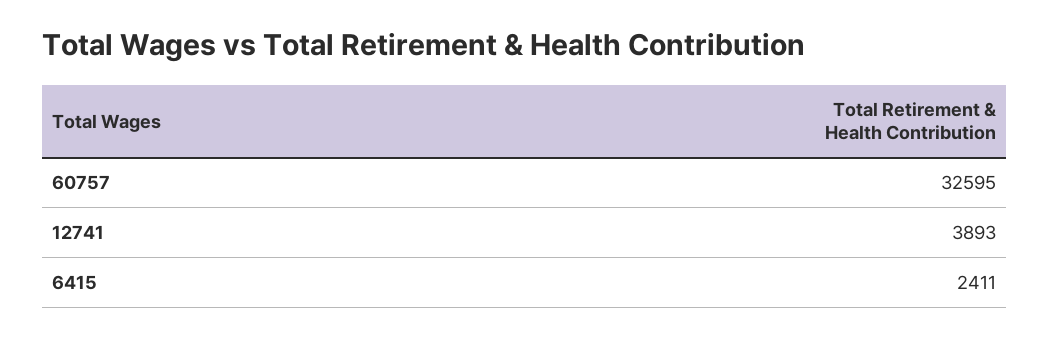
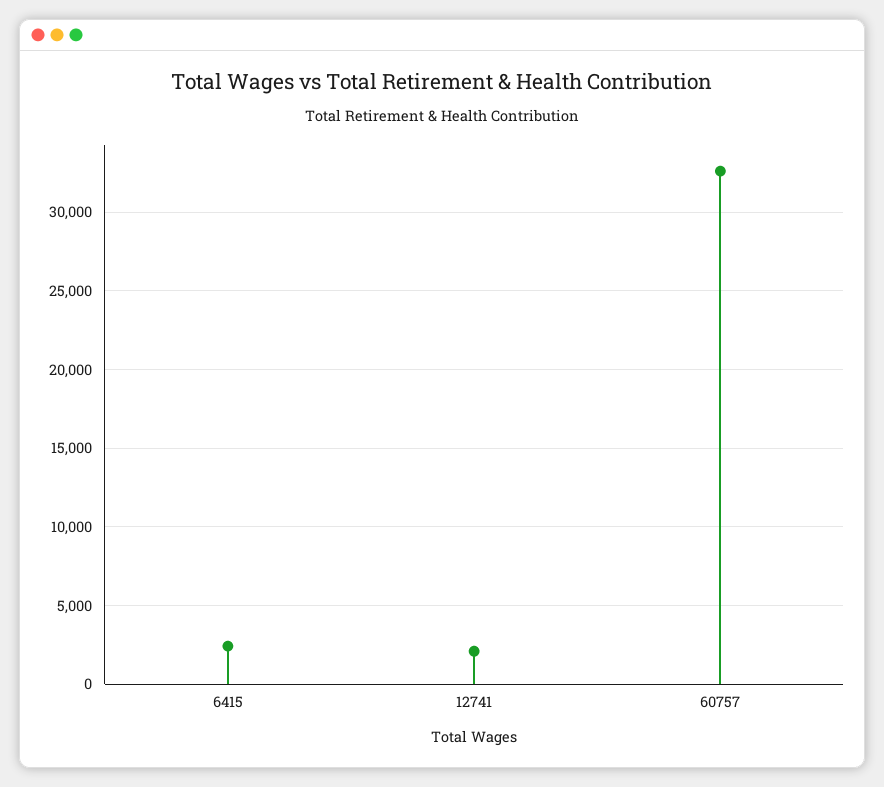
  {
    "60757": 32595,
-   "12741": 3893,
+   "12741": 2000,
    "6415": 2411
  }

